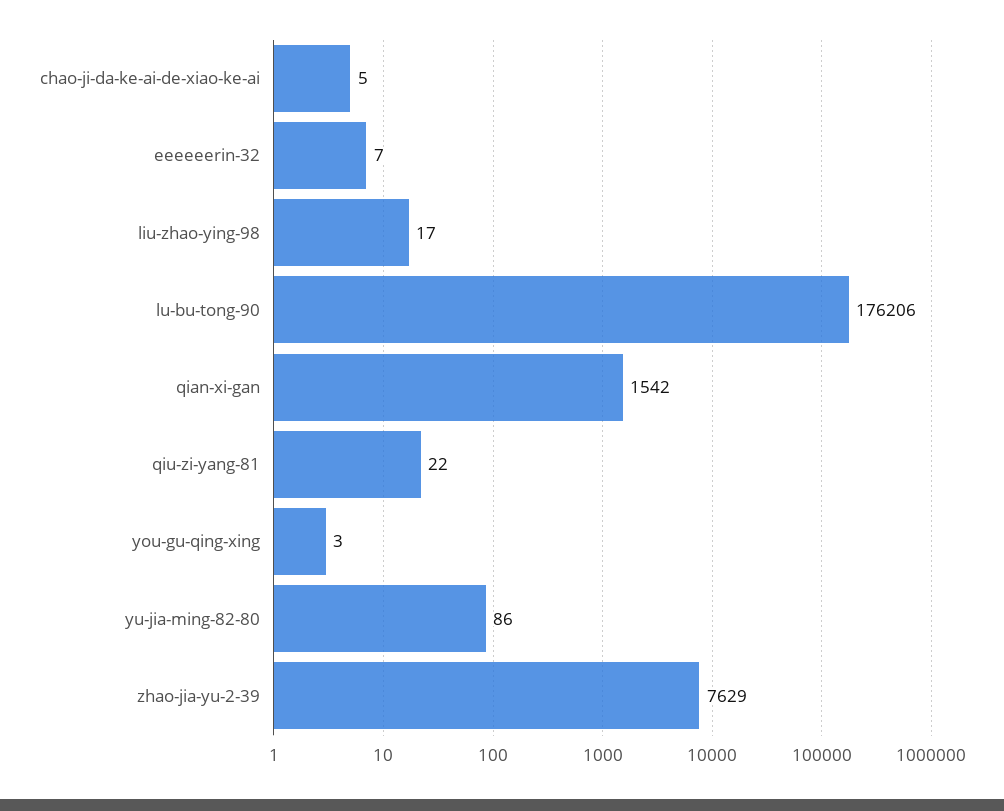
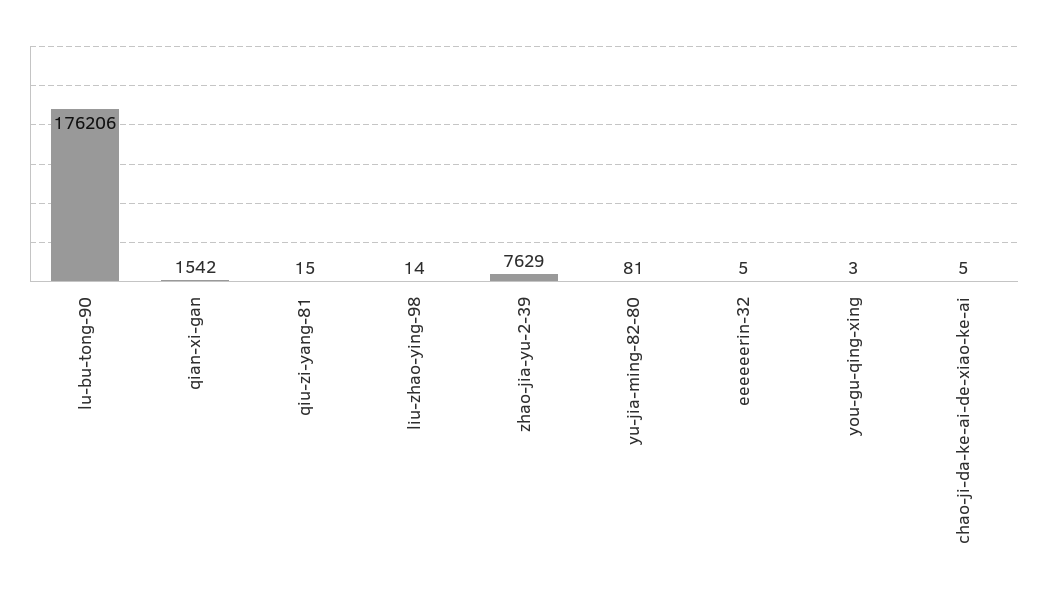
  {
    "chao-ji-da-ke-ai-de-xiao-ke-ai": 5,
-   "eeeeeerin-32": 7,
+   "eeeeeerin-32": 5,
-   "liu-zhao-ying-98": 17,
+   "liu-zhao-ying-98": 14,
    "lu-bu-tong-90": 176206,
    "qian-xi-gan": 1542,
-   "qiu-zi-yang-81": 22,
+   "qiu-zi-yang-81": 15,
    "you-gu-qing-xing": 3,
-   "yu-jia-ming-82-80": 86,
+   "yu-jia-ming-82-80": 81,
    "zhao-jia-yu-2-39": 7629
  }

